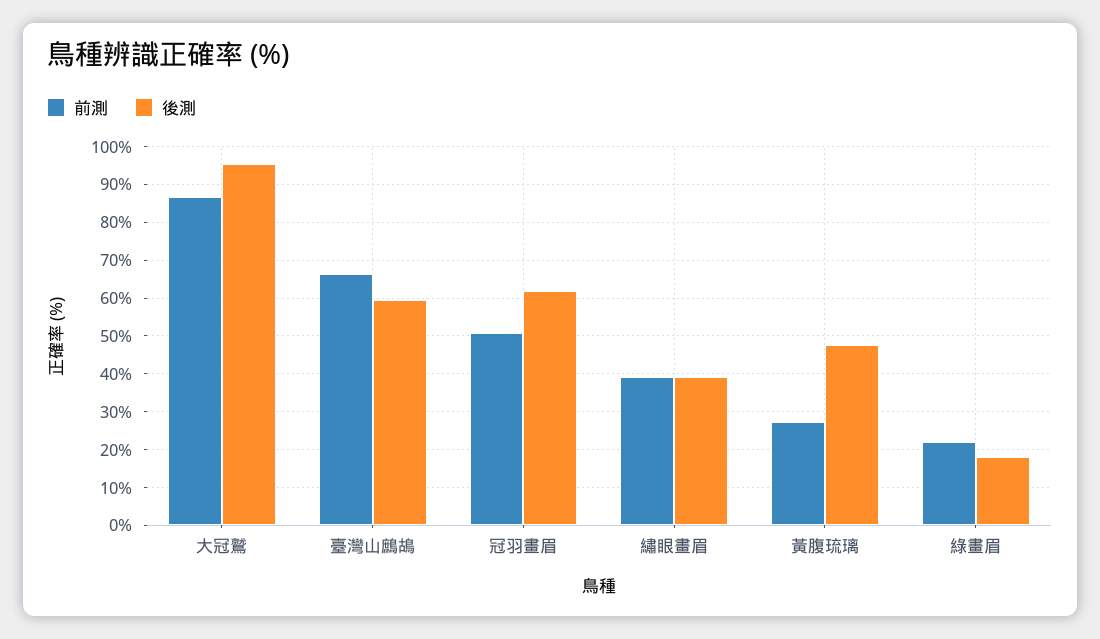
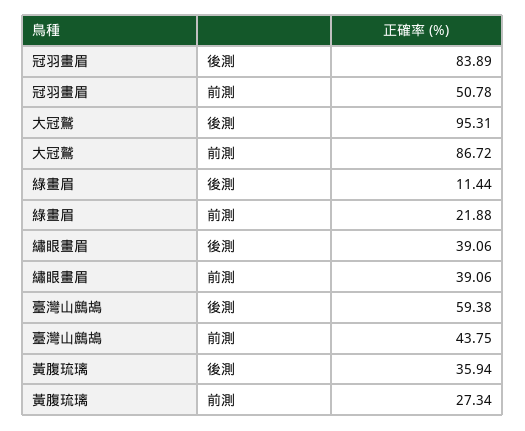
  {
    "前測": {
      "大冠鷲": 86.72,
-     "臺灣山鷓鴣": 66,
+     "臺灣山鷓鴣": 43.75,
      "冠羽畫眉": 50.78,
      "繡眼畫眉": 39.06,
      "黃腹琉璃": 27.34,
      "綠畫眉": 21.88
    },
    "後測": {
      "大冠鷲": 95.31,
      "臺灣山鷓鴣": 59.38,
-     "冠羽畫眉": 62,
+     "冠羽畫眉": 83.89,
      "繡眼畫眉": 39.06,
-     "黃腹琉璃": 48,
+     "黃腹琉璃": 35.94,
-     "綠畫眉": 18
+     "綠畫眉": 11.44
    }
  }

